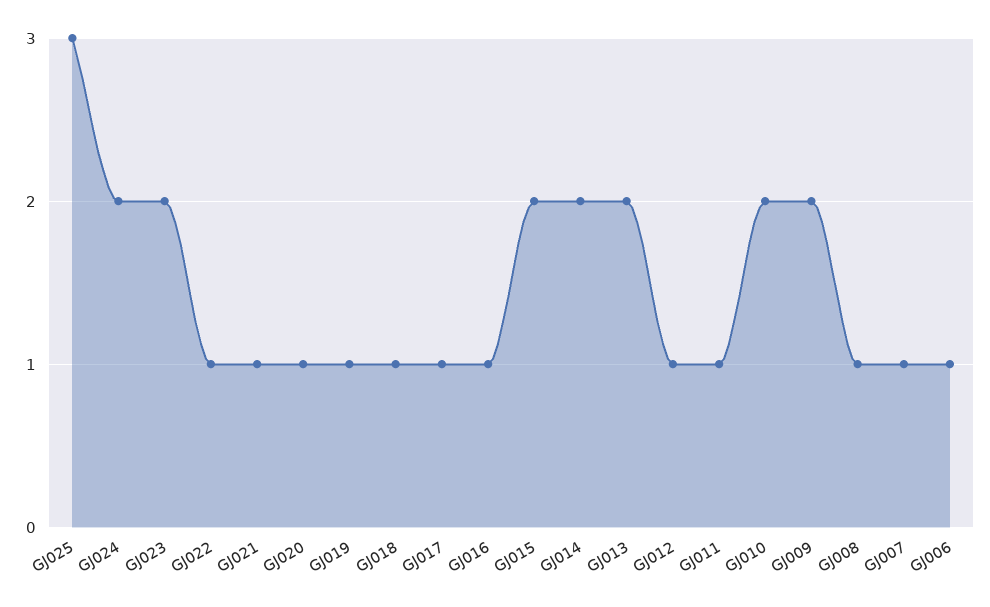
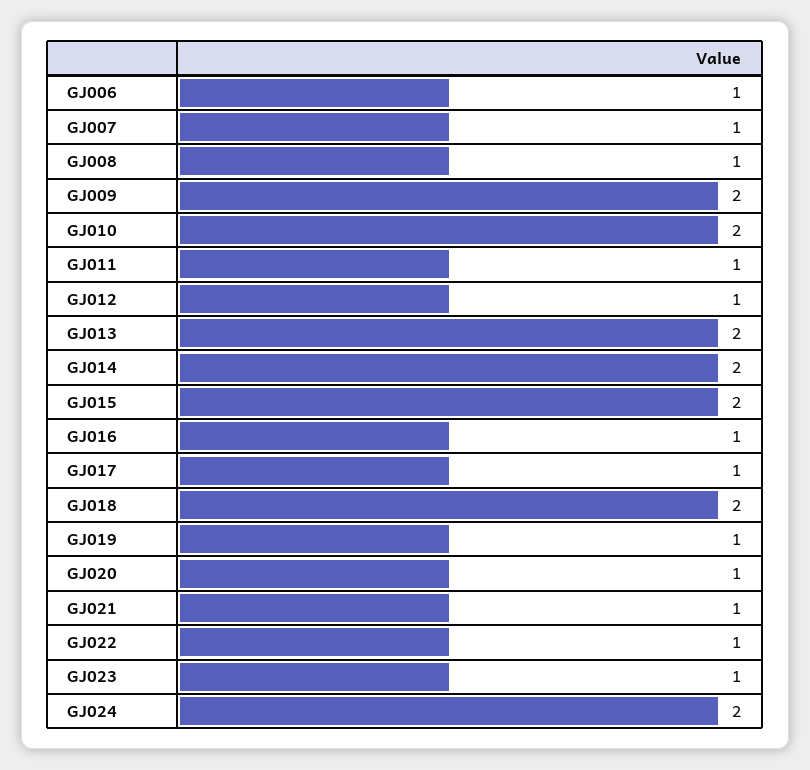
  {
-   "GJ025": 3,
    "GJ024": 2,
-   "GJ023": 2,
+   "GJ023": 1,
    "GJ022": 1,
    "GJ021": 1,
    "GJ020": 1,
    "GJ019": 1,
-   "GJ018": 1,
+   "GJ018": 2,
    "GJ017": 1,
    "GJ016": 1,
    "GJ015": 2,
    "GJ014": 2,
    "GJ013": 2,
    "GJ012": 1,
    "GJ011": 1,
    "GJ010": 2,
    "GJ009": 2,
    "GJ008": 1,
    "GJ007": 1,
    "GJ006": 1
  }

